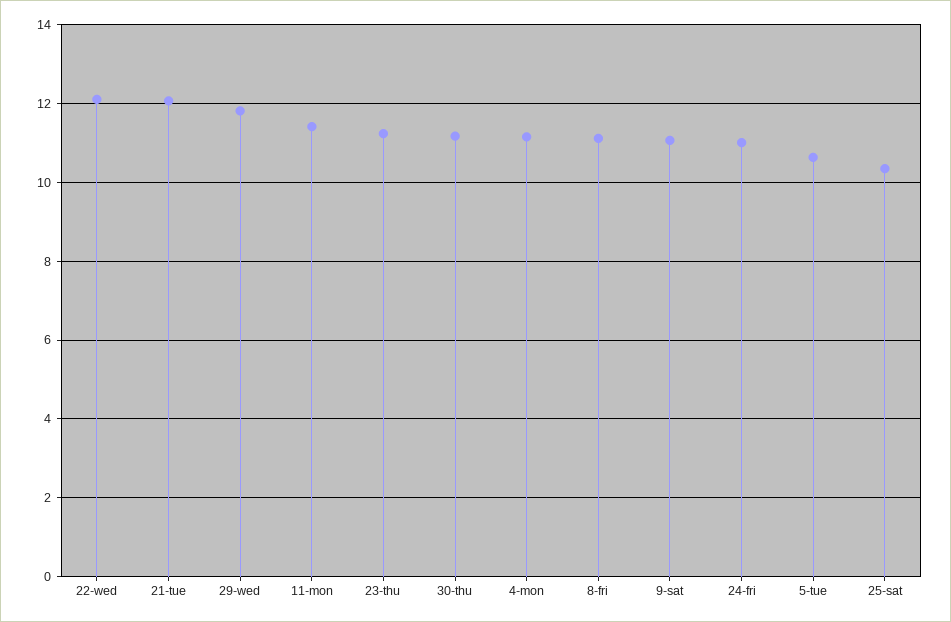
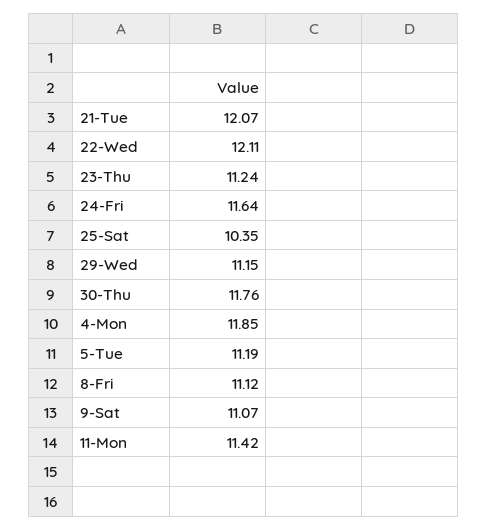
  {
    "22-wed": 12.11,
    "21-tue": 12.07,
-   "29-wed": 11.8,
+   "29-wed": 11.15,
    "11-mon": 11.42,
    "23-thu": 11.24,
-   "30-thu": 11.2,
+   "30-thu": 11.76,
-   "4-mon": 11.2,
+   "4-mon": 11.85,
    "8-fri": 11.12,
    "9-sat": 11.07,
-   "24-fri": 11,
+   "24-fri": 11.64,
-   "5-tue": 10.6,
+   "5-tue": 11.19,
    "25-sat": 10.35
  }

